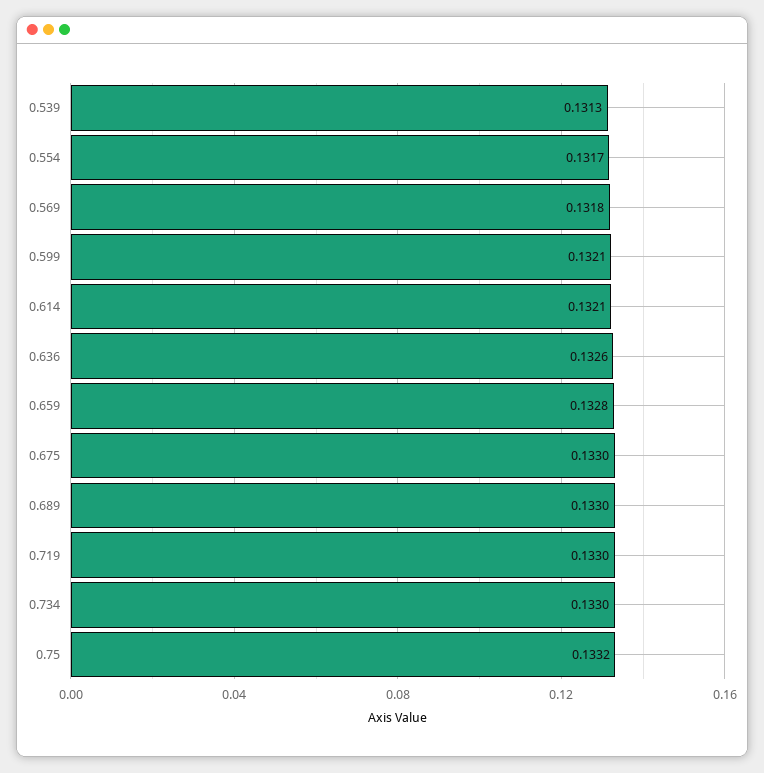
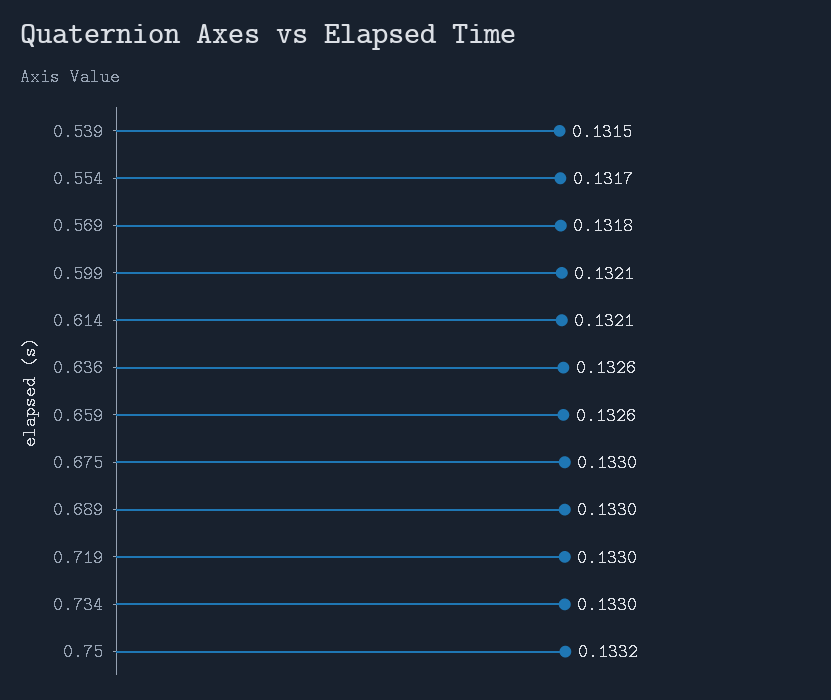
  {
-   "0.539": 0.1313,
+   "0.539": 0.1315,
    "0.554": 0.1317,
    "0.569": 0.1318,
    "0.599": 0.1321,
    "0.614": 0.1321,
    "0.636": 0.1326,
-   "0.659": 0.1328,
+   "0.659": 0.1326,
    "0.675": 0.133,
    "0.689": 0.133,
    "0.719": 0.133,
    "0.734": 0.133,
    "0.75": 0.1332
  }

